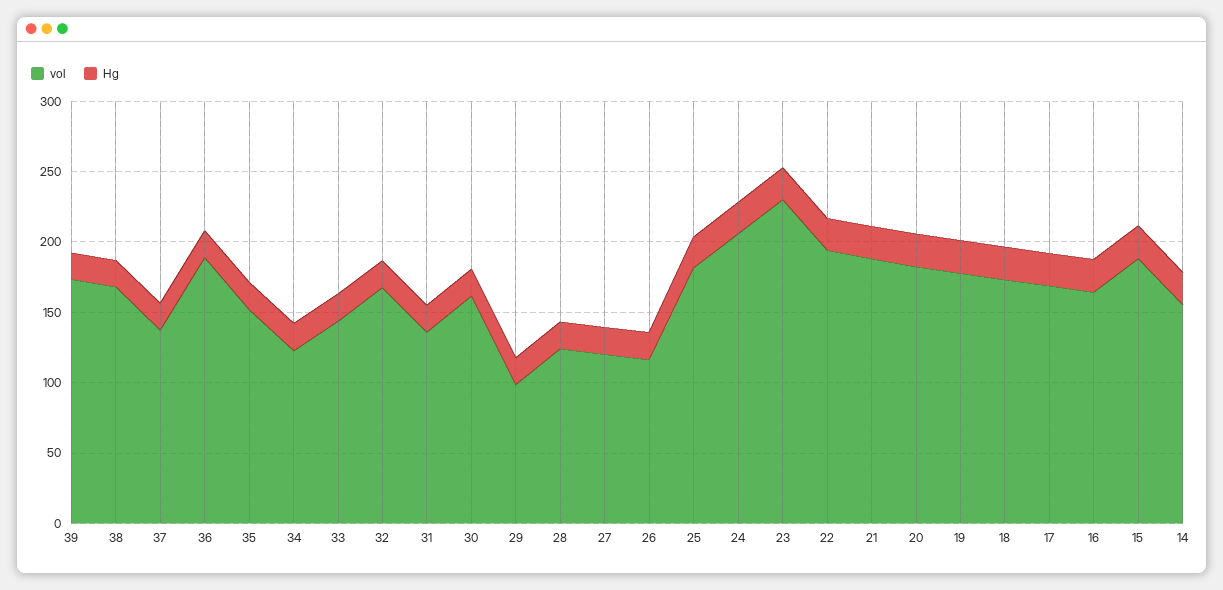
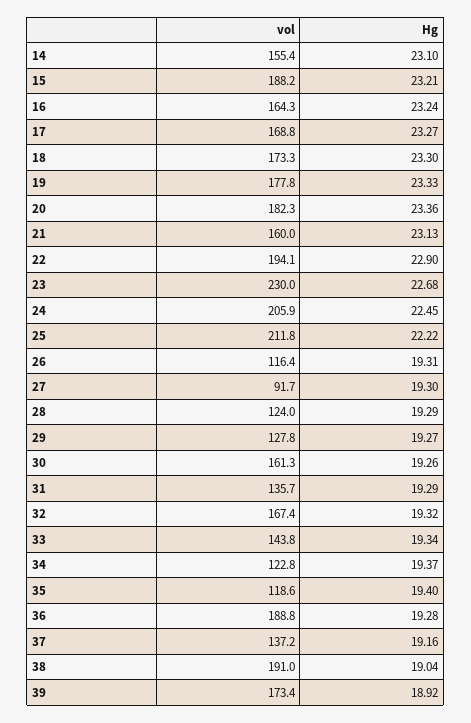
  {
    "vol": {
      "39": 173.4,
-     "38": 170,
+     "38": 191,
      "37": 137.2,
      "36": 188.8,
-     "35": 150,
+     "35": 118.6,
      "34": 122.8,
      "33": 143.8,
      "32": 167.4,
      "31": 135.7,
      "30": 161.3,
-     "29": 100,
+     "29": 127.8,
      "28": 124,
-     "27": 120,
+     "27": 91.7,
      "26": 116.4,
-     "25": 180,
+     "25": 211.8,
      "24": 205.9,
      "23": 230,
      "22": 194.1,
-     "21": 190,
+     "21": 160,
      "20": 182.3,
      "19": 177.8,
      "18": 173.3,
      "17": 168.8,
      "16": 164.3,
      "15": 188.2,
      "14": 155.4
    },
    "Hg": {
      "39": 18.92,
      "38": 19.04,
      "37": 19.16,
      "36": 19.28,
      "35": 19.4,
      "34": 19.37,
      "33": 19.34,
      "32": 19.32,
      "31": 19.29,
      "30": 19.26,
      "29": 19.27,
      "28": 19.29,
      "27": 19.3,
      "26": 19.31,
      "25": 22.22,
      "24": 22.45,
      "23": 22.68,
      "22": 22.9,
      "21": 23.13,
      "20": 23.36,
      "19": 23.33,
      "18": 23.3,
      "17": 23.27,
      "16": 23.24,
      "15": 23.21,
      "14": 23.1
    }
  }

